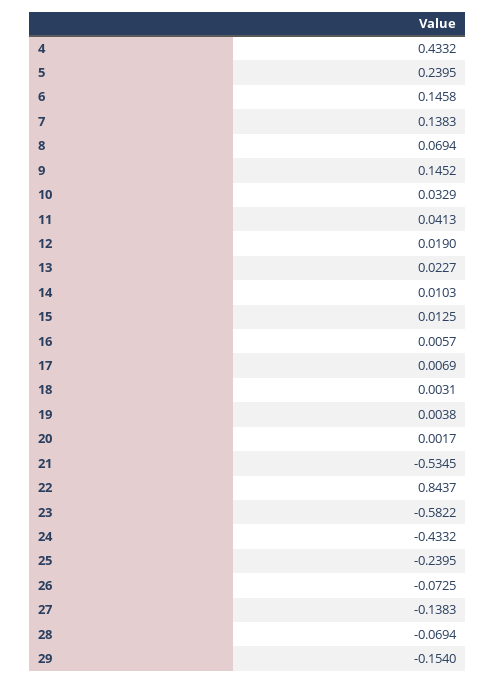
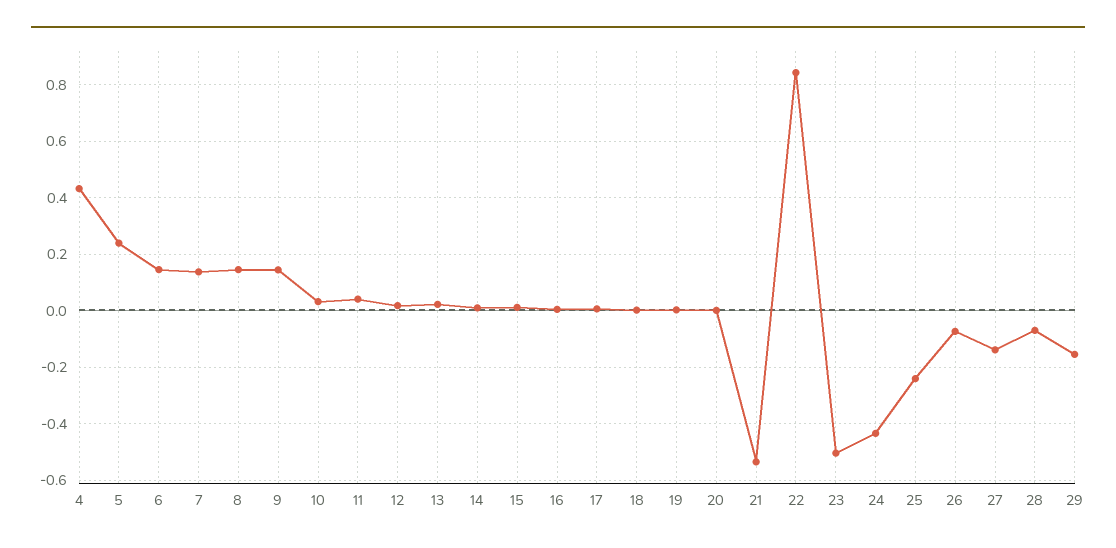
  {
    "4": 0.4332,
    "5": 0.2395,
    "6": 0.1458,
    "7": 0.1383,
-   "8": 0.0694,
+   "8": 0.15,
    "9": 0.1452,
    "10": 0.0329,
    "11": 0.0413,
    "12": 0.019,
    "13": 0.0227,
    "14": 0.0103,
    "15": 0.0125,
    "16": 0.0057,
    "17": 0.0069,
    "18": 0.0031,
    "19": 0.0038,
    "20": 0.0017,
    "21": -0.5345,
    "22": 0.8437,
-   "23": -0.5822,
+   "23": -0.5,
    "24": -0.4332,
    "25": -0.2395,
    "26": -0.0725,
    "27": -0.1383,
    "28": -0.0694,
    "29": -0.154
  }

